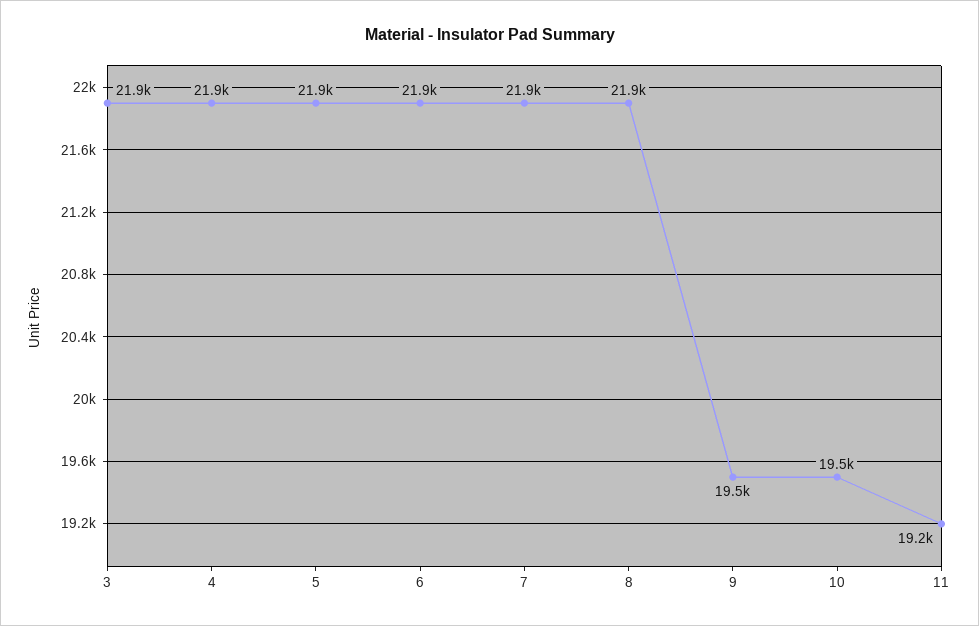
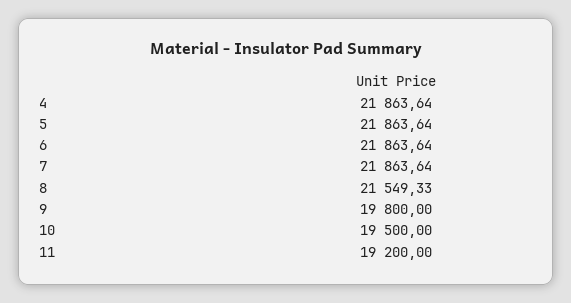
  {
-   "3": 21900,
    "4": 21863.64,
    "5": 21863.64,
    "6": 21863.64,
    "7": 21863.64,
-   "8": 21900,
+   "8": 21549.33,
-   "9": 19500,
+   "9": 19800,
    "10": 19500,
    "11": 19200
  }

